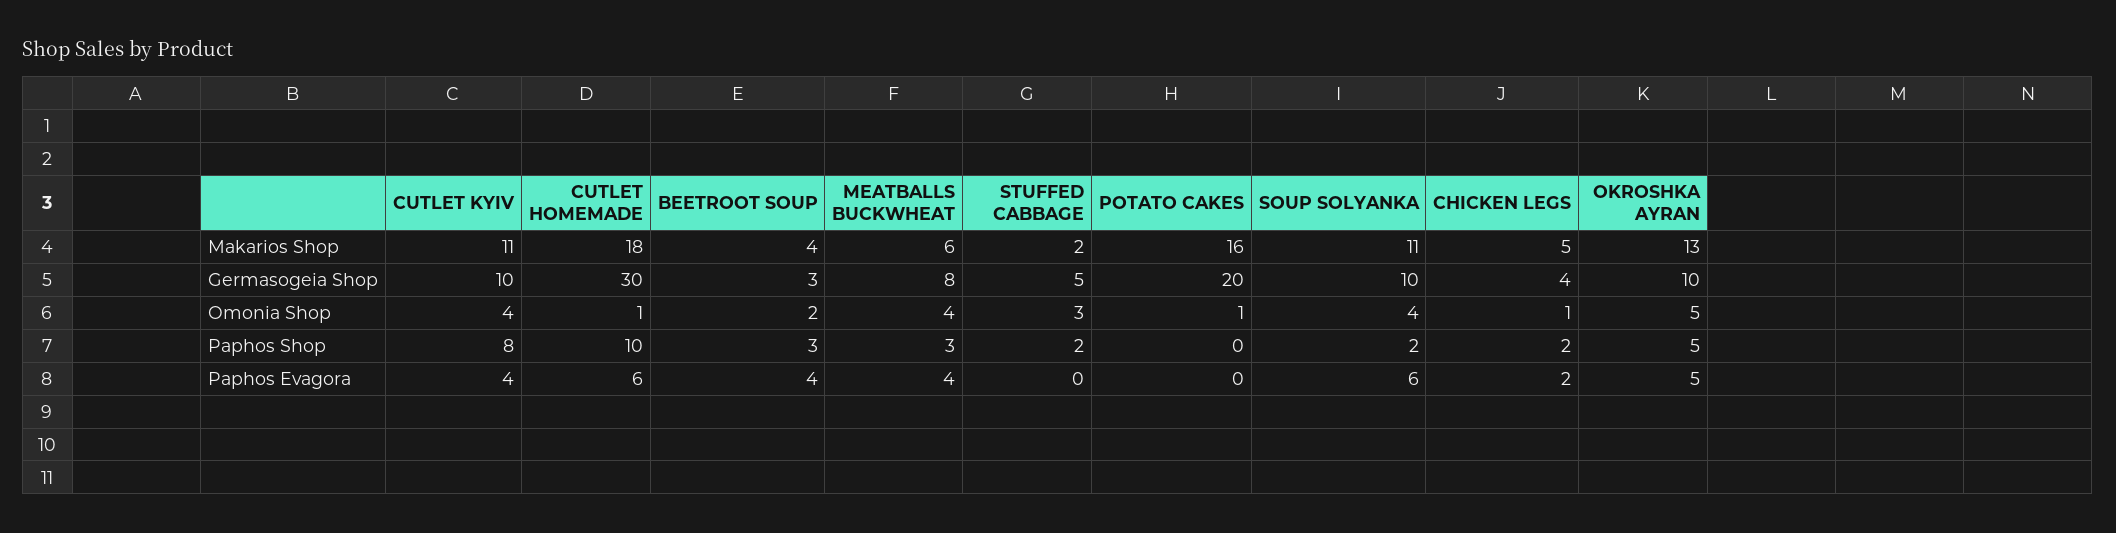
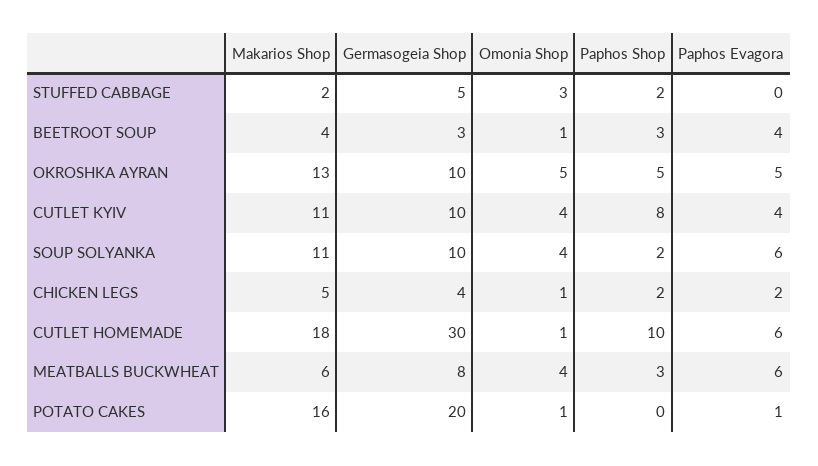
  {
    "CUTLET KYIV": {
      "Makarios Shop": 11,
      "Germasogeia Shop": 10,
      "Omonia Shop": 4,
      "Paphos Shop": 8,
      "Paphos Evagora": 4
    },
    "CUTLET HOMEMADE": {
      "Makarios Shop": 18,
      "Germasogeia Shop": 30,
      "Omonia Shop": 1,
      "Paphos Shop": 10,
      "Paphos Evagora": 6
    },
    "BEETROOT SOUP": {
      "Makarios Shop": 4,
      "Germasogeia Shop": 3,
-     "Omonia Shop": 2,
+     "Omonia Shop": 1,
      "Paphos Shop": 3,
      "Paphos Evagora": 4
    },
    "MEATBALLS BUCKWHEAT": {
      "Makarios Shop": 6,
      "Germasogeia Shop": 8,
      "Omonia Shop": 4,
      "Paphos Shop": 3,
-     "Paphos Evagora": 4
+     "Paphos Evagora": 6
    },
    "STUFFED CABBAGE": {
      "Makarios Shop": 2,
      "Germasogeia Shop": 5,
      "Omonia Shop": 3,
      "Paphos Shop": 2,
      "Paphos Evagora": 0
    },
    "POTATO CAKES": {
      "Makarios Shop": 16,
      "Germasogeia Shop": 20,
      "Omonia Shop": 1,
      "Paphos Shop": 0,
-     "Paphos Evagora": 0
+     "Paphos Evagora": 1
    },
    "SOUP SOLYANKA": {
      "Makarios Shop": 11,
      "Germasogeia Shop": 10,
      "Omonia Shop": 4,
      "Paphos Shop": 2,
      "Paphos Evagora": 6
    },
    "CHICKEN LEGS": {
      "Makarios Shop": 5,
      "Germasogeia Shop": 4,
      "Omonia Shop": 1,
      "Paphos Shop": 2,
      "Paphos Evagora": 2
    },
    "OKROSHKA AYRAN": {
      "Makarios Shop": 13,
      "Germasogeia Shop": 10,
      "Omonia Shop": 5,
      "Paphos Shop": 5,
      "Paphos Evagora": 5
    }
  }

